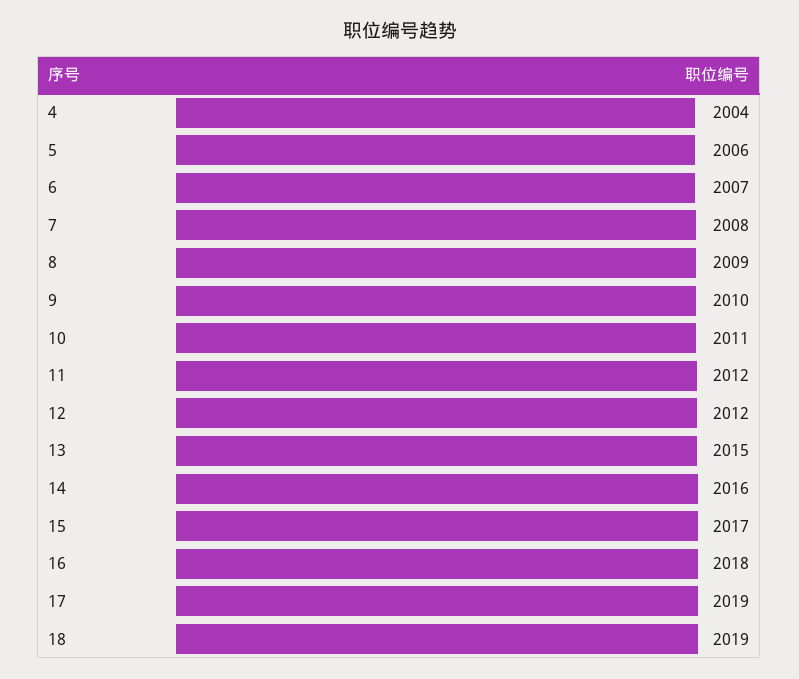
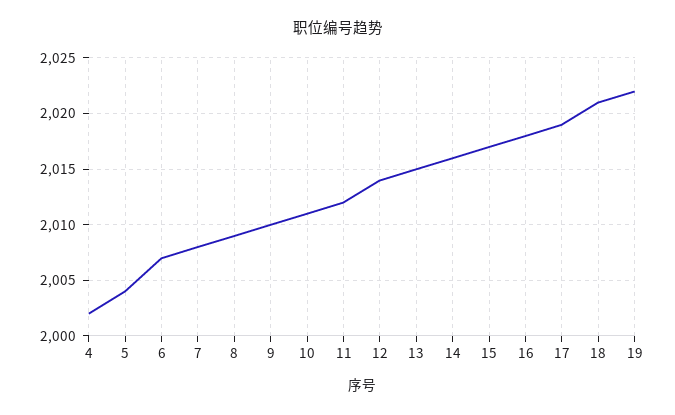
  {
-   "4": 2004,
+   "4": 2002,
-   "5": 2006,
+   "5": 2004,
    "6": 2007,
    "7": 2008,
    "8": 2009,
    "9": 2010,
    "10": 2011,
    "11": 2012,
-   "12": 2012,
+   "12": 2014,
    "13": 2015,
    "14": 2016,
    "15": 2017,
    "16": 2018,
    "17": 2019,
-   "18": 2019
+   "18": 2021,
+   "19": 2022
  }

